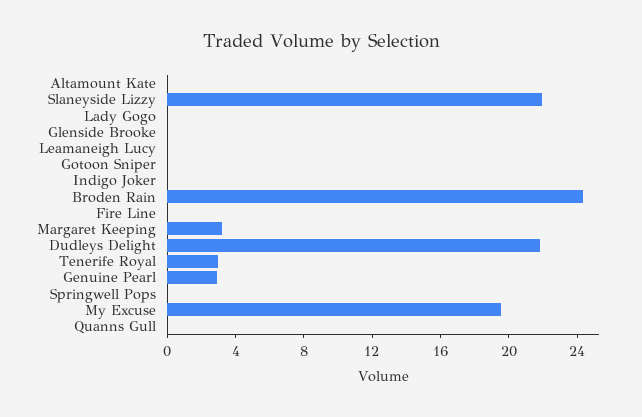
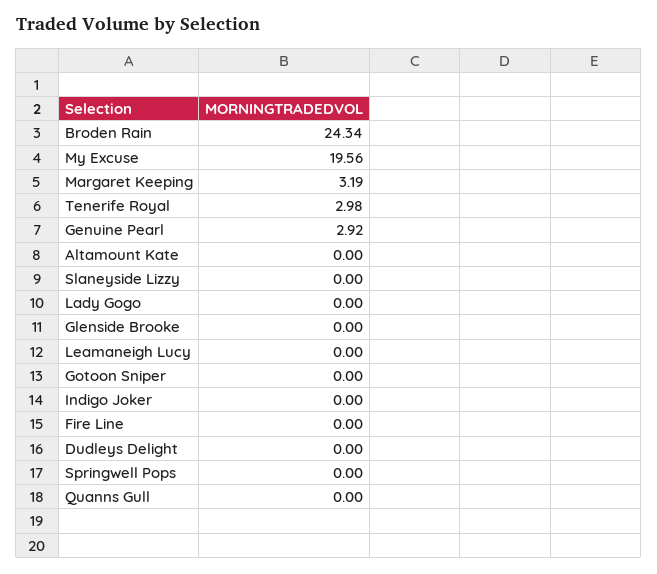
  {
    "Altamount Kate": 0,
-   "Slaneyside Lizzy": 22,
+   "Slaneyside Lizzy": 0,
    "Lady Gogo": 0,
    "Glenside Brooke": 0,
    "Leamaneigh Lucy": 0,
    "Gotoon Sniper": 0,
    "Indigo Joker": 0,
    "Broden Rain": 24.34,
    "Fire Line": 0,
    "Margaret Keeping": 3.19,
-   "Dudleys Delight": 22,
+   "Dudleys Delight": 0,
    "Tenerife Royal": 2.98,
    "Genuine Pearl": 2.92,
    "Springwell Pops": 0,
    "My Excuse": 19.56,
    "Quanns Gull": 0
  }

